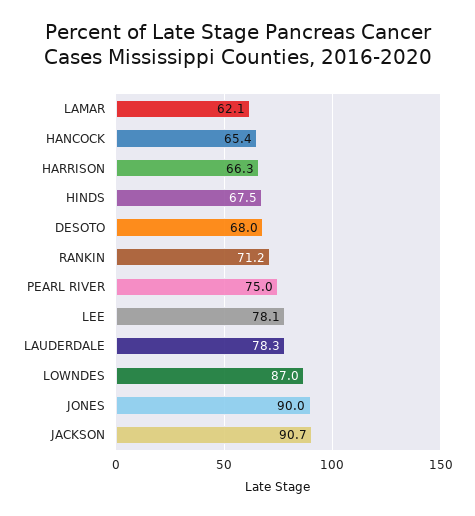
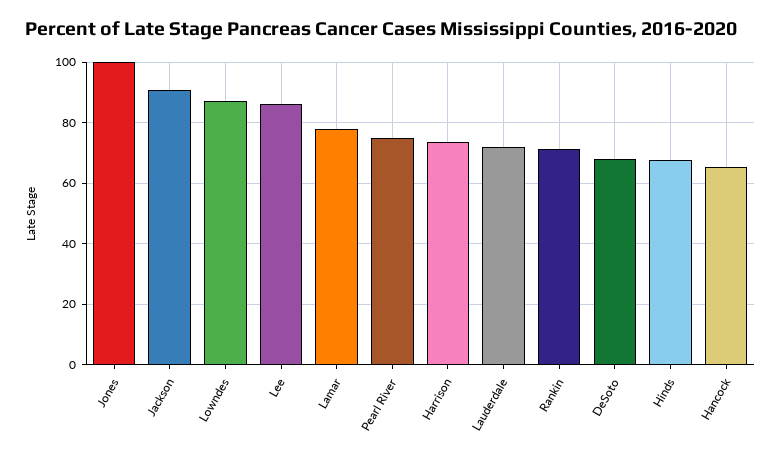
  {
-   "LAMAR": 62.1,
+   "LAMAR": 78,
    "HANCOCK": 65.4,
-   "HARRISON": 66.3,
+   "HARRISON": 74,
    "HINDS": 67.5,
    "DESOTO": 68,
    "RANKIN": 71.2,
    "PEARL RIVER": 75,
-   "LEE": 78.1,
+   "LEE": 86,
-   "LAUDERDALE": 78.3,
+   "LAUDERDALE": 72,
    "LOWNDES": 87,
-   "JONES": 90,
+   "JONES": 100,
    "JACKSON": 90.7
  }

